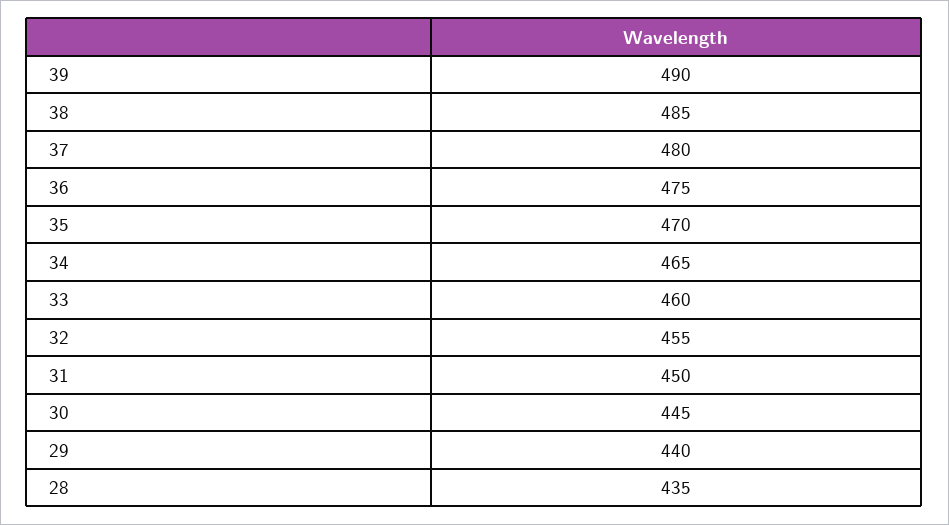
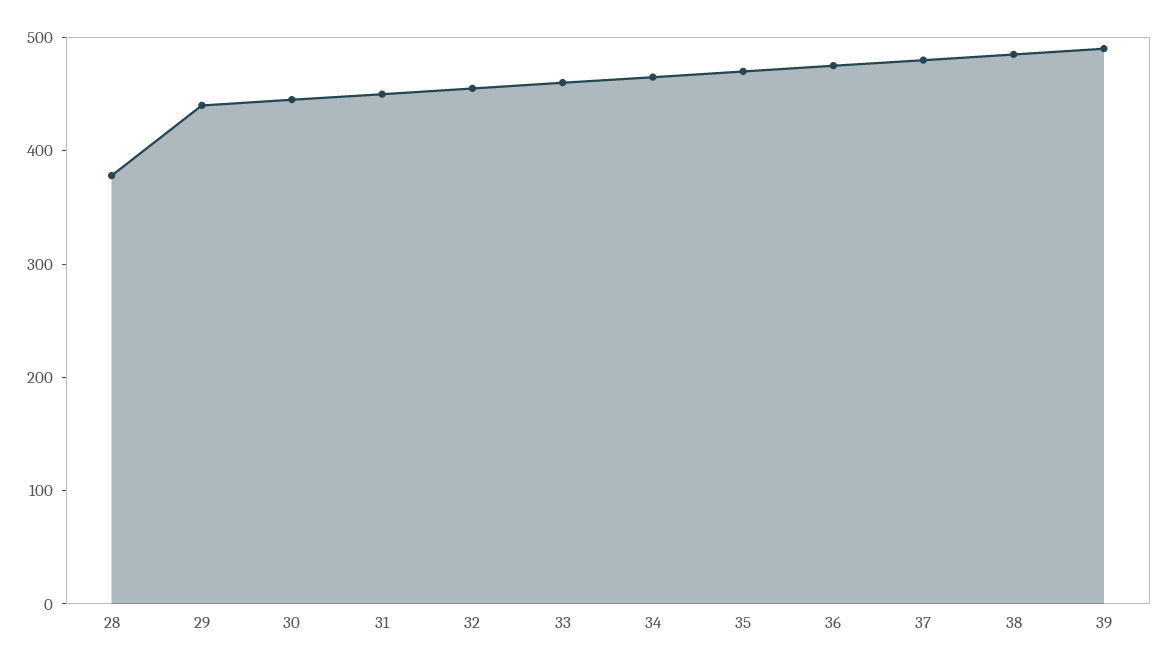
  {
    "39": 490,
    "38": 485,
    "37": 480,
    "36": 475,
    "35": 470,
    "34": 465,
    "33": 460,
    "32": 455,
    "31": 450,
    "30": 445,
    "29": 440,
-   "28": 435
+   "28": 380
  }

